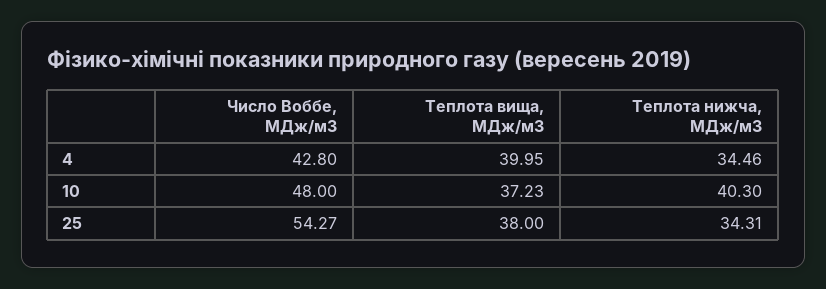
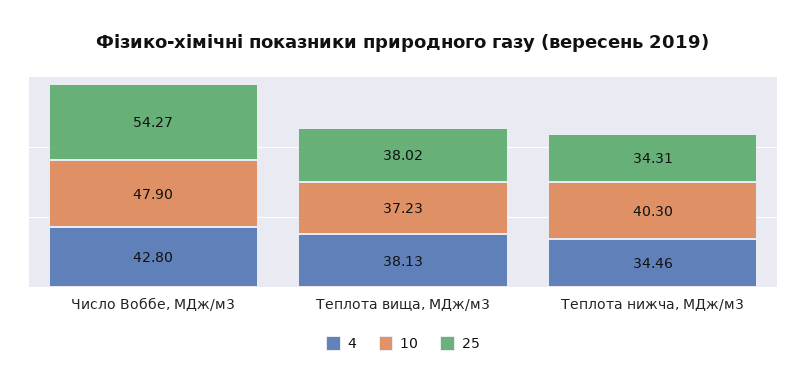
  {
    "4": {
      "Число Воббе, МДж/м3": 42.8,
-     "Теплота вища, МДж/м3": 39.95,
+     "Теплота вища, МДж/м3": 38.13,
      "Теплота нижча, МДж/м3": 34.46
    },
    "10": {
-     "Число Воббе, МДж/м3": 48,
+     "Число Воббе, МДж/м3": 47.9,
      "Теплота вища, МДж/м3": 37.23,
      "Теплота нижча, МДж/м3": 40.3
    },
    "25": {
      "Число Воббе, МДж/м3": 54.27,
-     "Теплота вища, МДж/м3": 38,
+     "Теплота вища, МДж/м3": 38.02,
      "Теплота нижча, МДж/м3": 34.31
    }
  }

